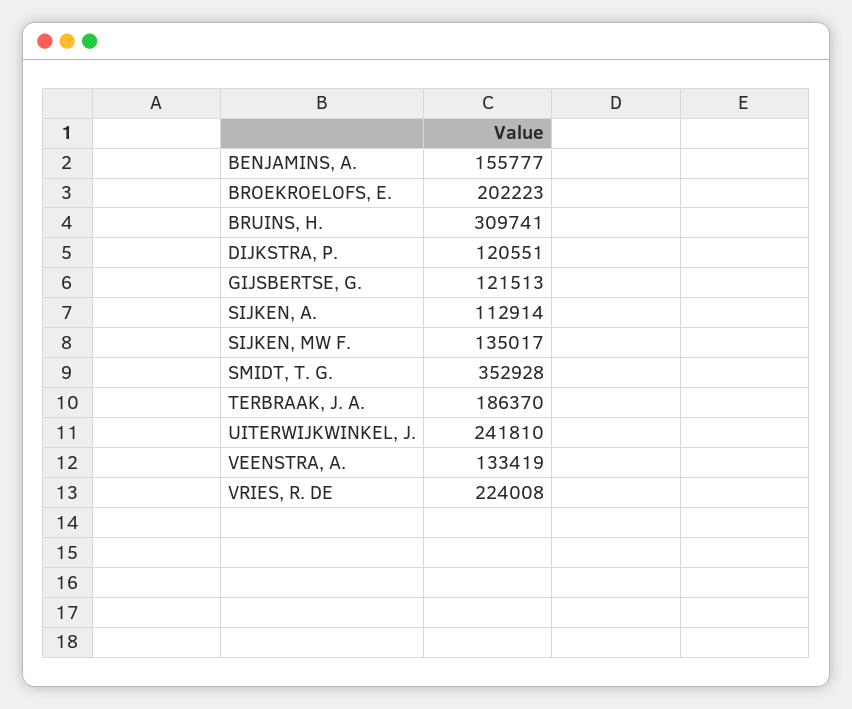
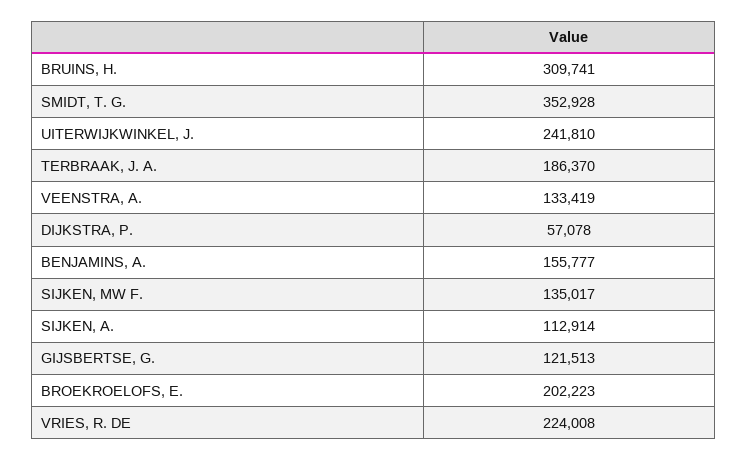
  {
    "BENJAMINS, A.": 155777,
    "BROEKROELOFS, E.": 202223,
    "BRUINS, H.": 309741,
-   "DIJKSTRA, P.": 120551,
+   "DIJKSTRA, P.": 57078,
    "GIJSBERTSE, G.": 121513,
    "SIJKEN, A.": 112914,
    "SIJKEN, MW F.": 135017,
    "SMIDT, T. G.": 352928,
    "TERBRAAK, J. A.": 186370,
    "UITERWIJKWINKEL, J.": 241810,
    "VEENSTRA, A.": 133419,
    "VRIES, R. DE": 224008
  }

